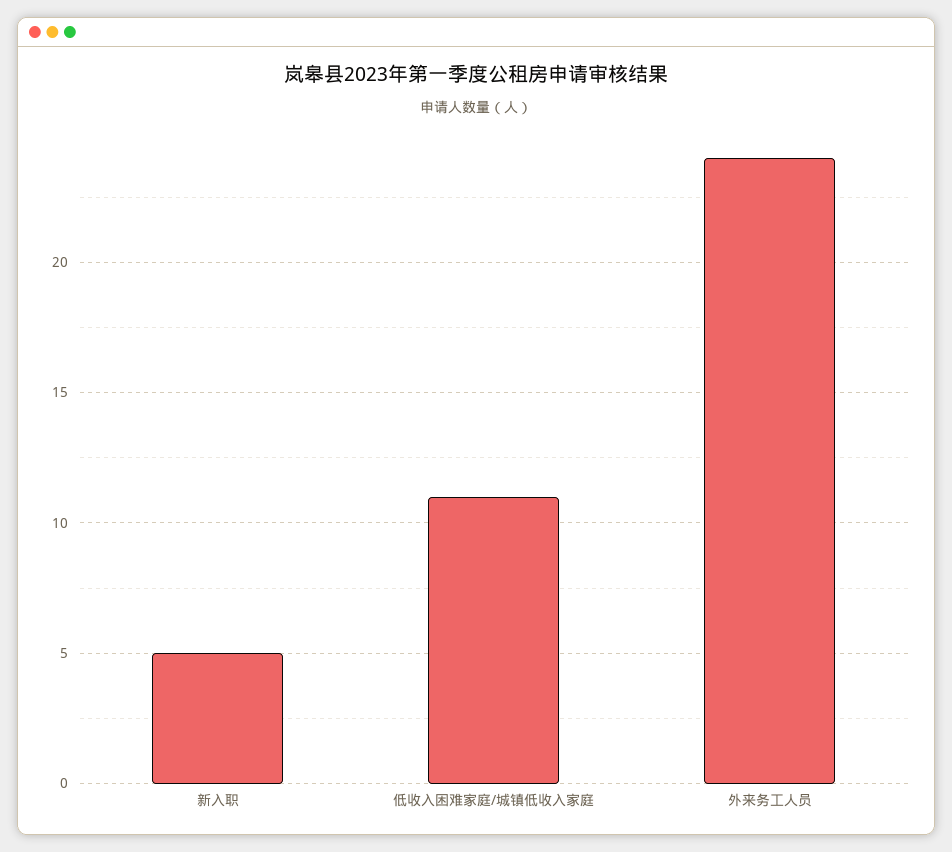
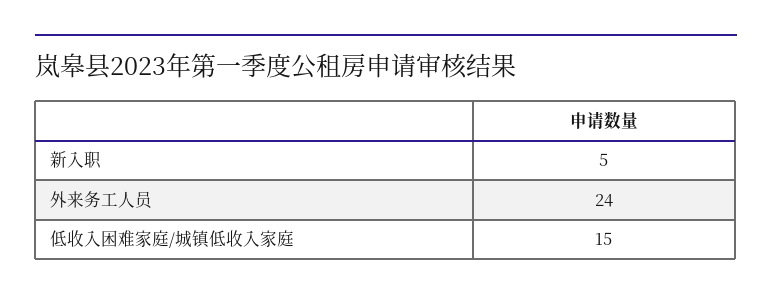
  {
    "新入职": 5,
-   "低收入困难家庭/城镇低收入家庭": 11,
+   "低收入困难家庭/城镇低收入家庭": 15,
    "外来务工人员": 24
  }

